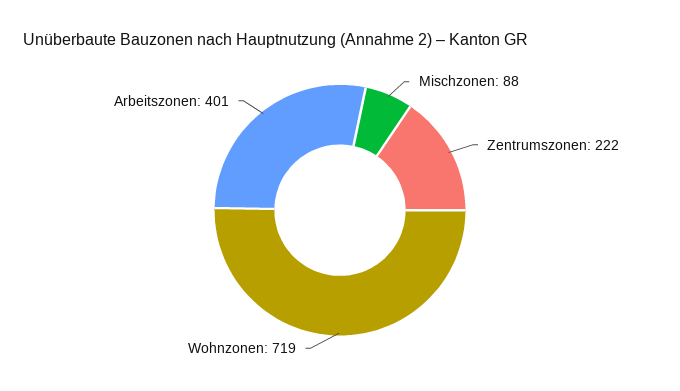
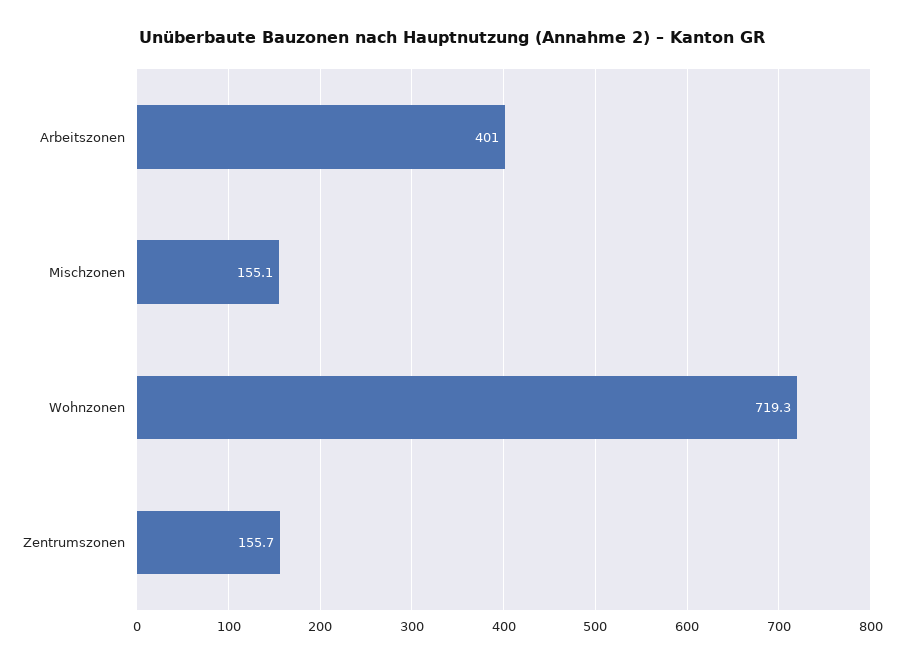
  {
-   "Mischzonen": 88,
+   "Mischzonen": 155.1,
-   "Zentrumszonen": 222,
+   "Zentrumszonen": 155.7,
    "Wohnzonen": 719.3,
    "Arbeitszonen": 401
  }

